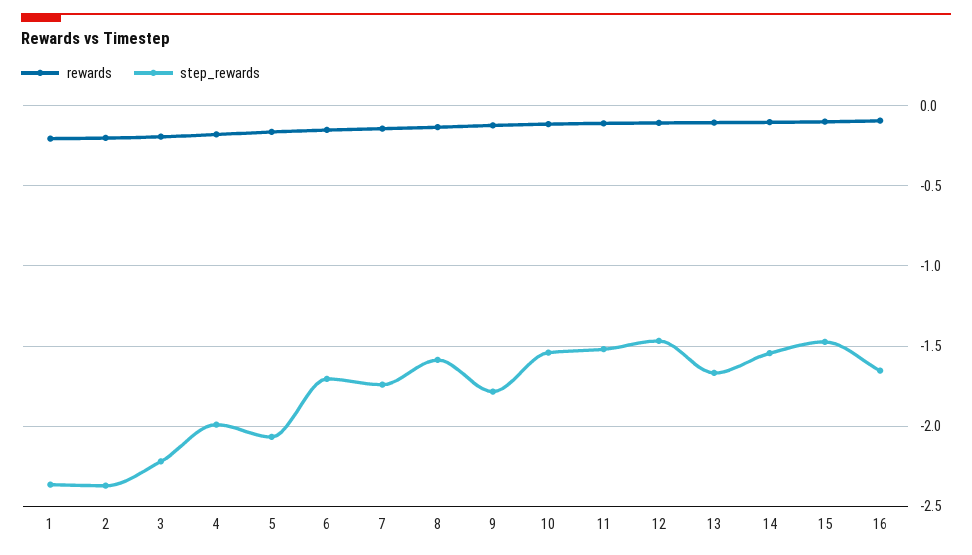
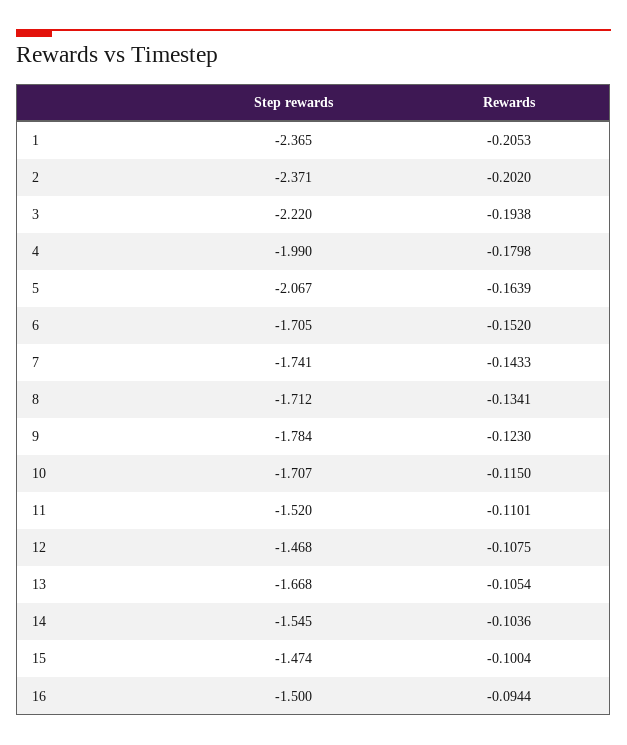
  {
    "rewards": {
      "1": -0.2053,
      "2": -0.202,
      "3": -0.1938,
      "4": -0.1798,
      "5": -0.1639,
      "6": -0.152,
      "7": -0.1433,
      "8": -0.1341,
      "9": -0.123,
      "10": -0.115,
      "11": -0.1101,
      "12": -0.1075,
      "13": -0.1054,
      "14": -0.1036,
      "15": -0.1004,
      "16": -0.0944
    },
    "step_rewards": {
      "1": -2.365,
      "2": -2.371,
      "3": -2.22,
      "4": -1.99,
      "5": -2.067,
      "6": -1.705,
      "7": -1.741,
-     "8": -1.6,
+     "8": -1.712,
      "9": -1.784,
-     "10": -1.55,
+     "10": -1.707,
      "11": -1.52,
      "12": -1.468,
      "13": -1.668,
      "14": -1.545,
      "15": -1.474,
-     "16": -1.65
+     "16": -1.5
    }
  }

